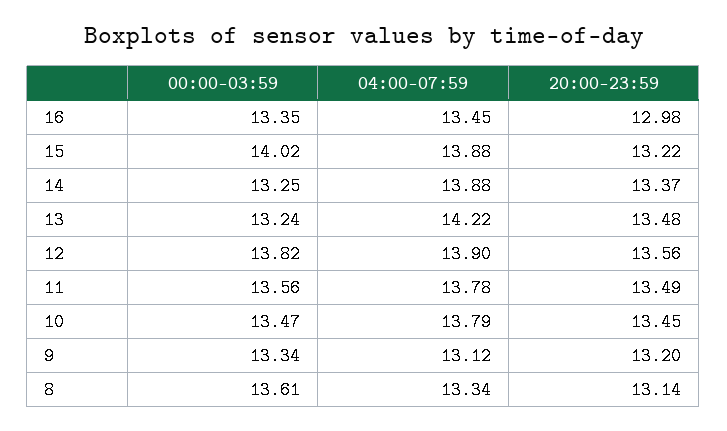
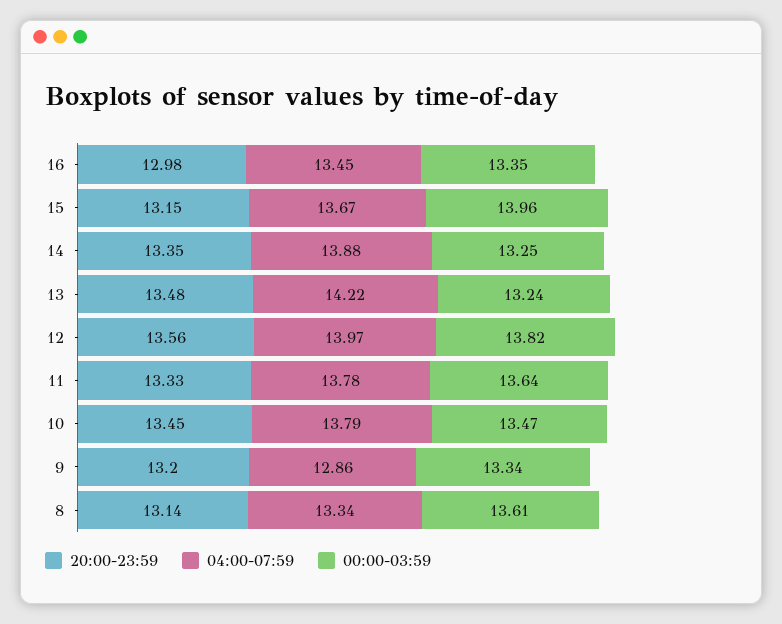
  {
    "00:00-03:59": {
      "16": 13.35,
-     "15": 14.02,
+     "15": 13.96,
      "14": 13.25,
      "13": 13.24,
      "12": 13.82,
-     "11": 13.56,
+     "11": 13.64,
      "10": 13.47,
      "9": 13.34,
      "8": 13.61
    },
    "04:00-07:59": {
      "16": 13.45,
-     "15": 13.88,
+     "15": 13.67,
      "14": 13.88,
      "13": 14.22,
-     "12": 13.9,
+     "12": 13.97,
      "11": 13.78,
      "10": 13.79,
-     "9": 13.12,
+     "9": 12.86,
      "8": 13.34
    },
    "20:00-23:59": {
      "16": 12.98,
-     "15": 13.22,
+     "15": 13.15,
-     "14": 13.37,
+     "14": 13.35,
      "13": 13.48,
      "12": 13.56,
-     "11": 13.49,
+     "11": 13.33,
      "10": 13.45,
      "9": 13.2,
      "8": 13.14
    }
  }

